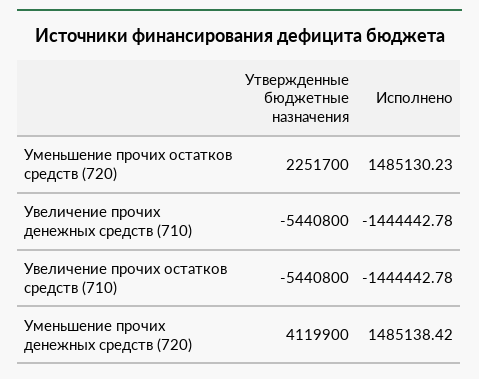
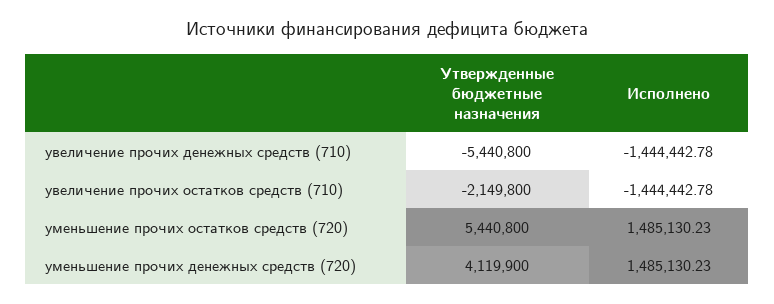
  {
    "Утвержденные бюджетные назначения": {
-     "Уменьшение прочих остатков средств (720)": 2251700,
+     "Уменьшение прочих остатков средств (720)": 5440800,
      "Увеличение прочих денежных средств (710)": -5440800,
-     "Увеличение прочих остатков средств (710)": -5440800,
+     "Увеличение прочих остатков средств (710)": -2149800,
      "Уменьшение прочих денежных средств (720)": 4119900
    },
    "Исполнено": {
      "Уменьшение прочих остатков средств (720)": 1485130.23,
      "Увеличение прочих денежных средств (710)": -1444442.78,
      "Увеличение прочих остатков средств (710)": -1444442.78,
-     "Уменьшение прочих денежных средств (720)": 1485138.42
+     "Уменьшение прочих денежных средств (720)": 1485130.23
    }
  }

